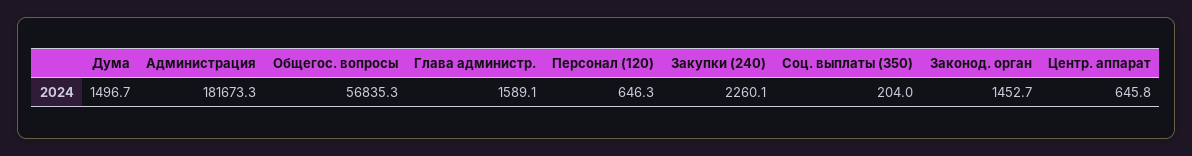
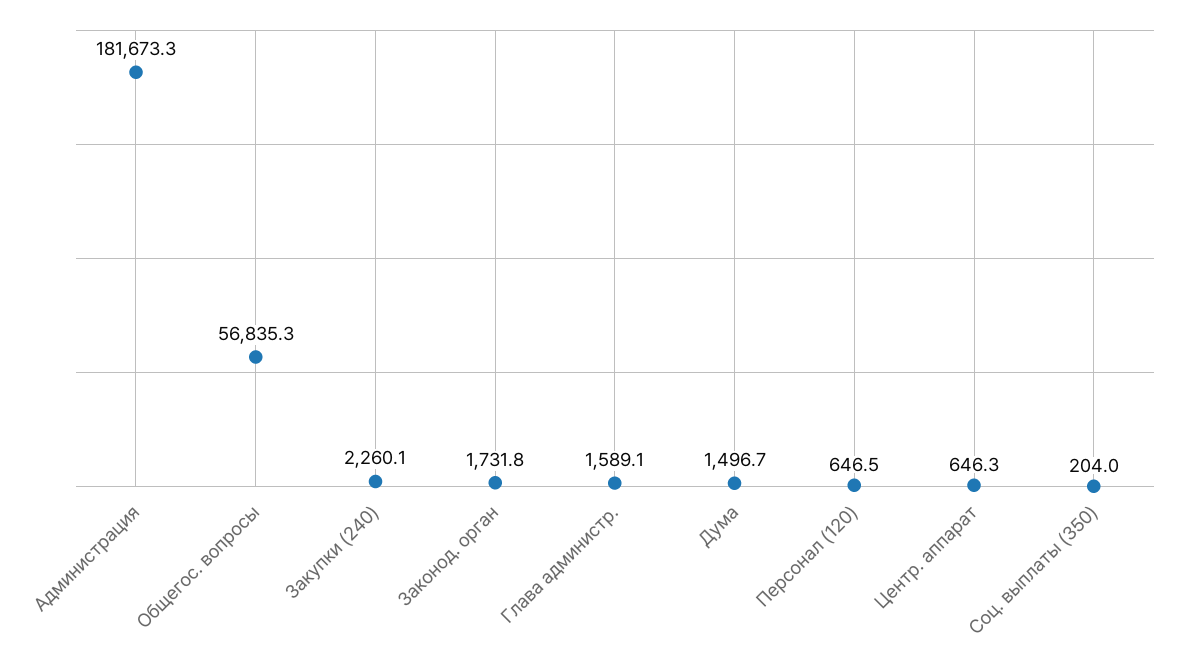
  {
    "Дума": 1496.7,
    "Администрация": 181673.3,
    "Общегос. вопросы": 56835.3,
    "Глава администр.": 1589.1,
-   "Персонал (120)": 646.3,
+   "Персонал (120)": 646.5,
    "Закупки (240)": 2260.1,
    "Соц. выплаты (350)": 204,
-   "Законод. орган": 1452.7,
+   "Законод. орган": 1731.8,
-   "Центр. аппарат": 645.8
+   "Центр. аппарат": 646.3
  }

